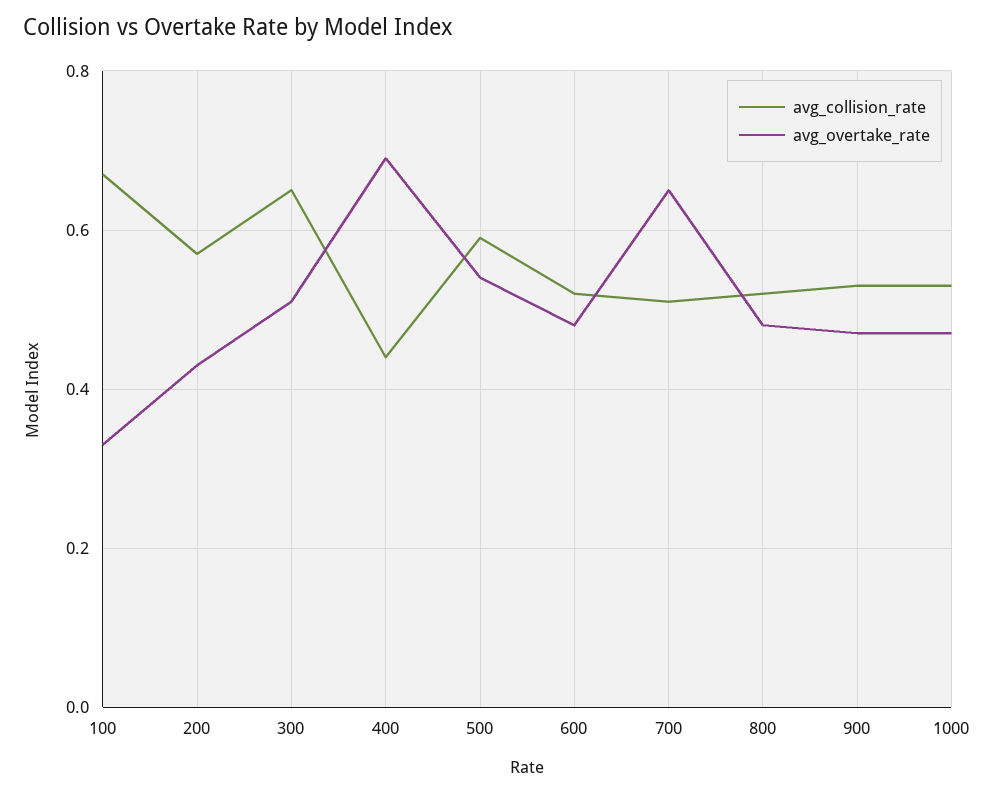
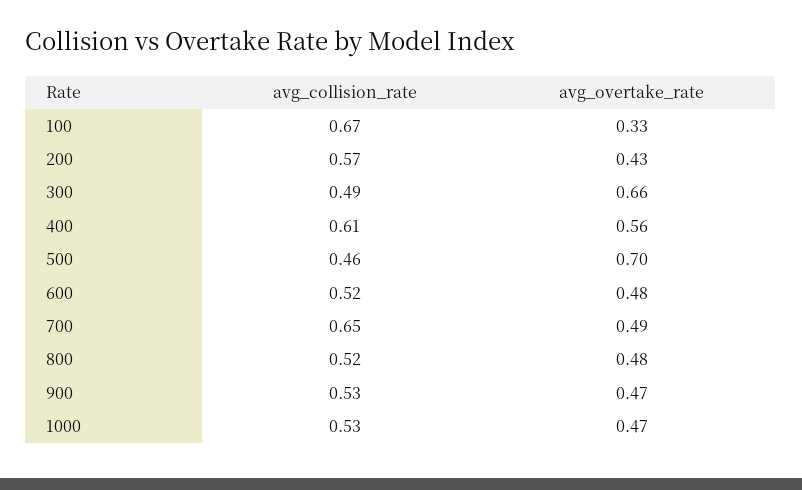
  {
    "avg_collision_rate": {
      "100": 0.67,
      "200": 0.57,
-     "300": 0.65,
+     "300": 0.49,
-     "400": 0.45,
+     "400": 0.61,
-     "500": 0.6,
+     "500": 0.46,
      "600": 0.52,
-     "700": 0.5,
+     "700": 0.65,
      "800": 0.52,
      "900": 0.53,
      "1000": 0.53
    },
    "avg_overtake_rate": {
      "100": 0.33,
      "200": 0.43,
-     "300": 0.5,
+     "300": 0.66,
-     "400": 0.7,
+     "400": 0.56,
-     "500": 0.55,
+     "500": 0.7,
      "600": 0.48,
-     "700": 0.65,
+     "700": 0.49,
      "800": 0.48,
      "900": 0.47,
      "1000": 0.47
    }
  }

